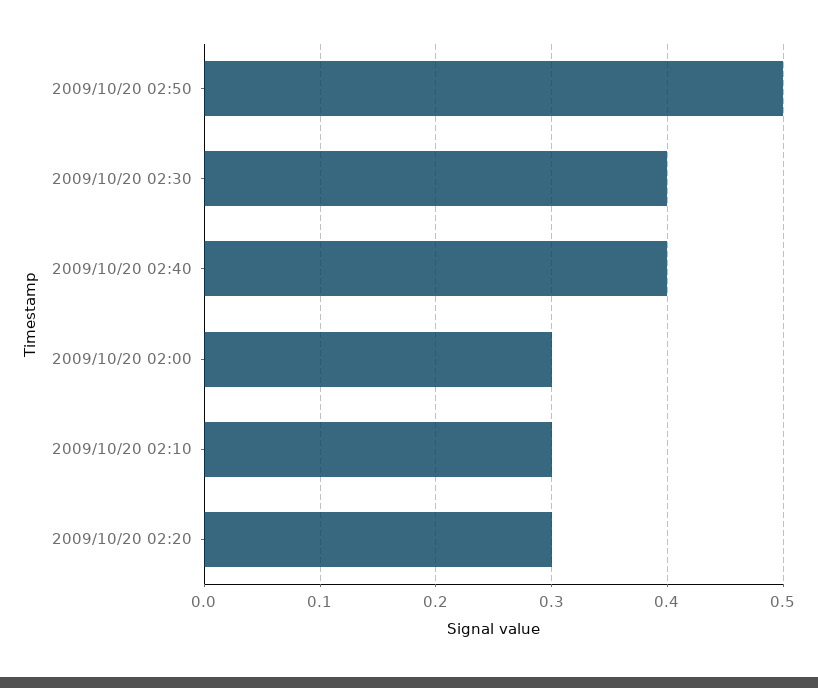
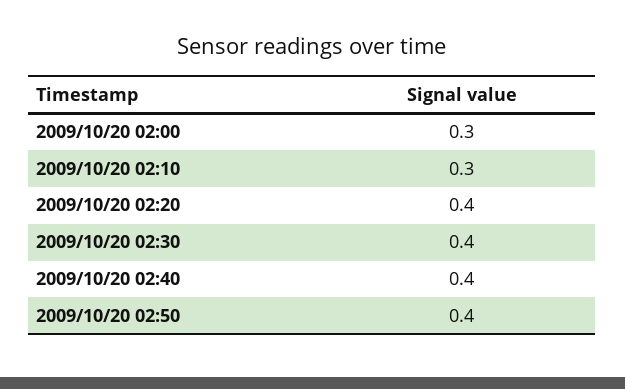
  {
-   "2009/10/20 02:50": 0.5,
+   "2009/10/20 02:50": 0.4,
    "2009/10/20 02:30": 0.4,
    "2009/10/20 02:40": 0.4,
    "2009/10/20 02:00": 0.3,
    "2009/10/20 02:10": 0.3,
-   "2009/10/20 02:20": 0.3
+   "2009/10/20 02:20": 0.4
  }

